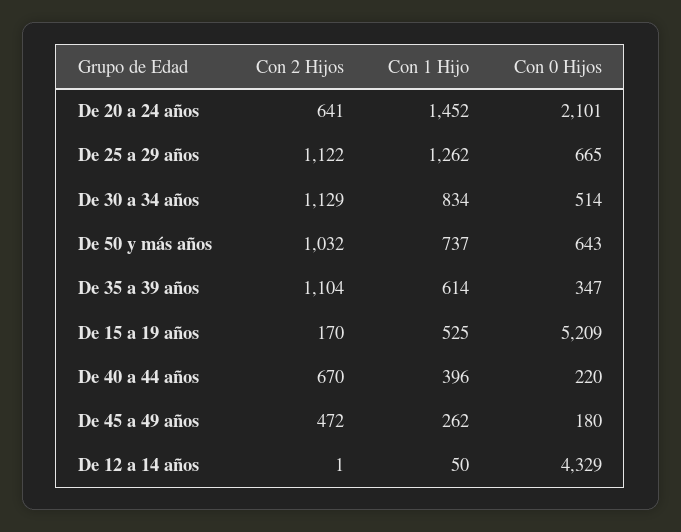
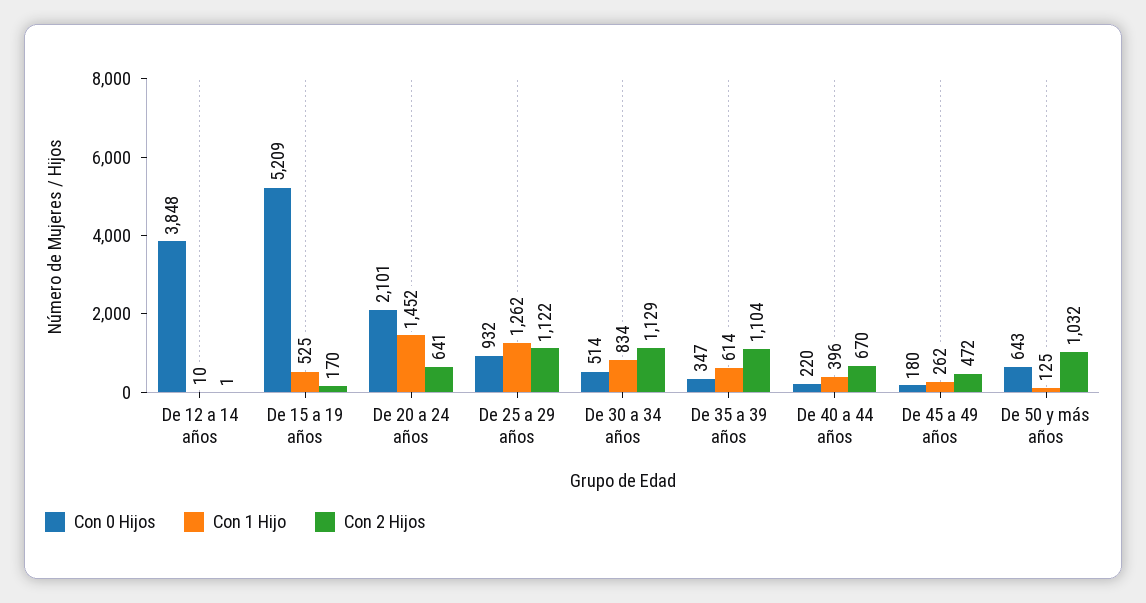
  {
    "Con 2 Hijos": {
      "De 20 a 24 años": 641,
      "De 25 a 29 años": 1122,
      "De 30 a 34 años": 1129,
      "De 50 y más años": 1032,
      "De 35 a 39 años": 1104,
      "De 15 a 19 años": 170,
      "De 40 a 44 años": 670,
      "De 45 a 49 años": 472,
      "De 12 a 14 años": 1
    },
    "Con 1 Hijo": {
      "De 20 a 24 años": 1452,
      "De 25 a 29 años": 1262,
      "De 30 a 34 años": 834,
-     "De 50 y más años": 737,
+     "De 50 y más años": 125,
      "De 35 a 39 años": 614,
      "De 15 a 19 años": 525,
      "De 40 a 44 años": 396,
      "De 45 a 49 años": 262,
-     "De 12 a 14 años": 50
+     "De 12 a 14 años": 10
    },
    "Con 0 Hijos": {
      "De 20 a 24 años": 2101,
-     "De 25 a 29 años": 665,
+     "De 25 a 29 años": 932,
      "De 30 a 34 años": 514,
      "De 50 y más años": 643,
      "De 35 a 39 años": 347,
      "De 15 a 19 años": 5209,
      "De 40 a 44 años": 220,
      "De 45 a 49 años": 180,
-     "De 12 a 14 años": 4329
+     "De 12 a 14 años": 3848
    }
  }

